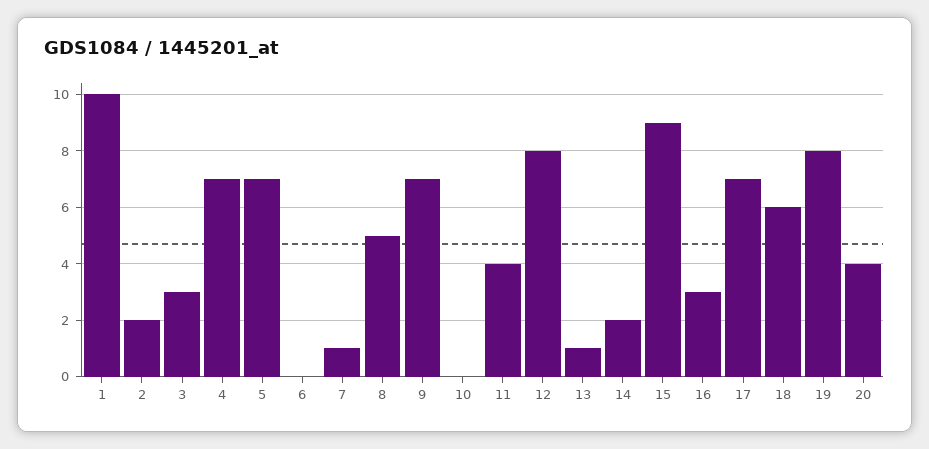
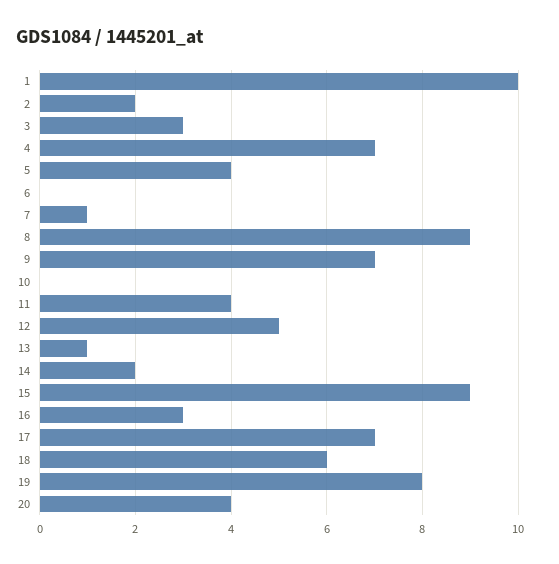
  {
    "1": 10,
    "2": 2,
    "3": 3,
    "4": 7,
-   "5": 7,
+   "5": 4,
    "6": 0,
    "7": 1,
-   "8": 5,
+   "8": 9,
    "9": 7,
    "10": 0,
    "11": 4,
-   "12": 8,
+   "12": 5,
    "13": 1,
    "14": 2,
    "15": 9,
    "16": 3,
    "17": 7,
    "18": 6,
    "19": 8,
    "20": 4
  }

